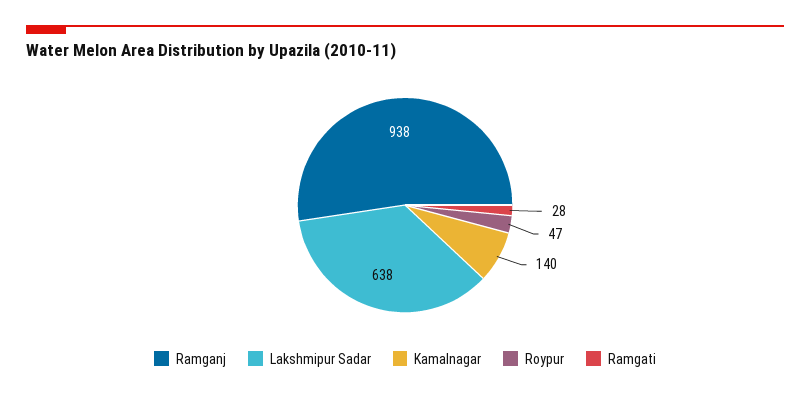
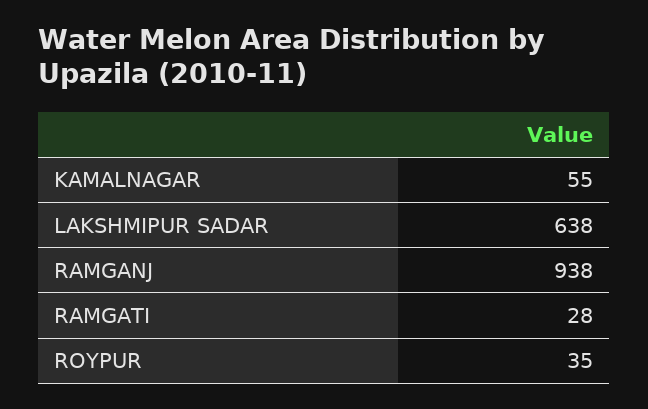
  {
    "Ramganj": 938,
    "Lakshmipur Sadar": 638,
-   "Kamalnagar": 140,
+   "Kamalnagar": 55,
-   "Roypur": 47,
+   "Roypur": 35,
    "Ramgati": 28
  }

